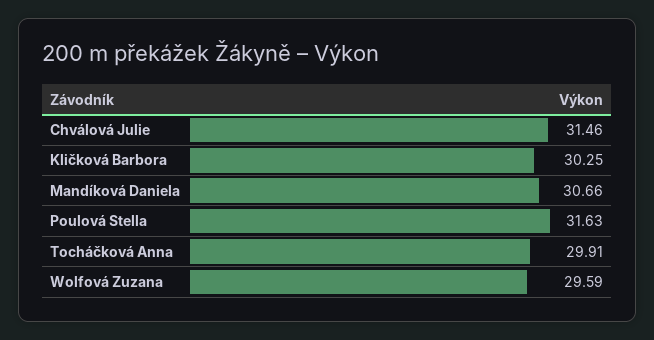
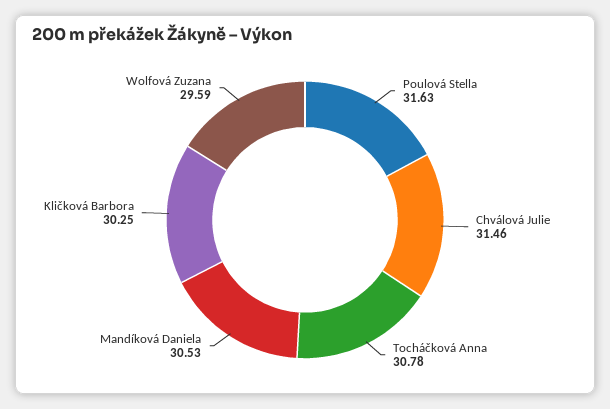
  {
    "Chválová Julie": 31.46,
    "Kličková Barbora": 30.25,
-   "Mandíková Daniela": 30.66,
+   "Mandíková Daniela": 30.53,
    "Poulová Stella": 31.63,
-   "Tocháčková Anna": 29.91,
+   "Tocháčková Anna": 30.78,
    "Wolfová Zuzana": 29.59
  }

